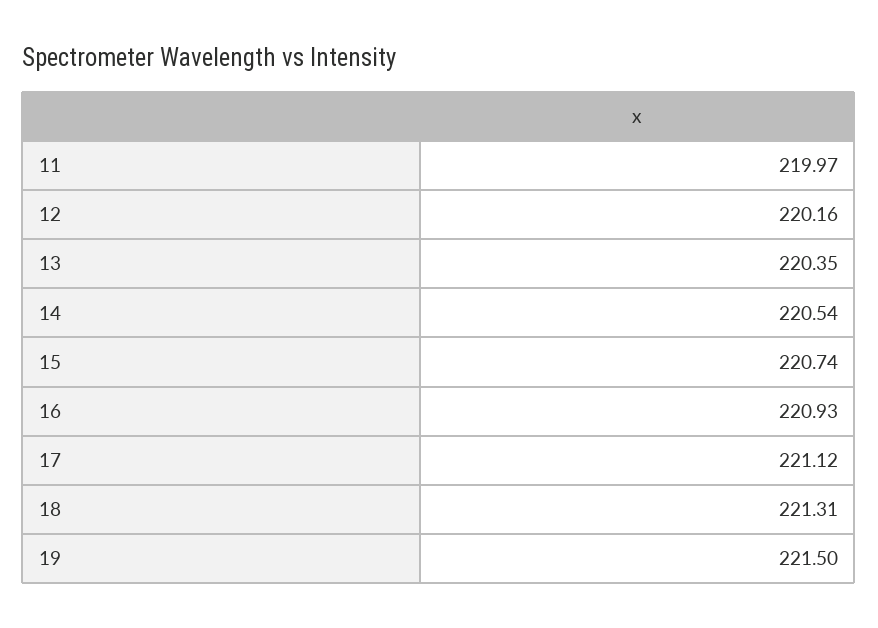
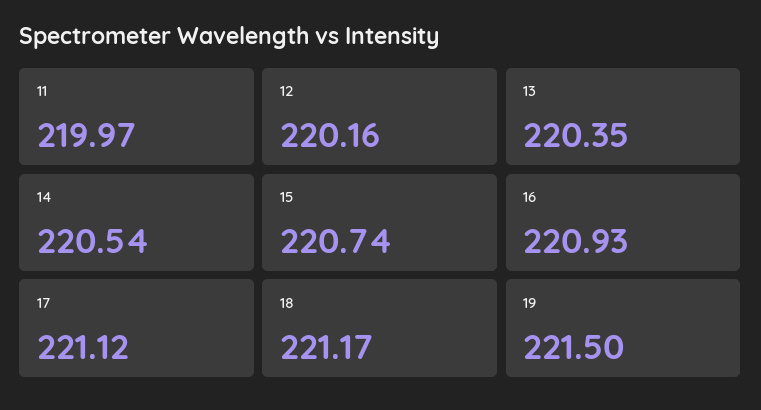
  {
    "11": 219.97,
    "12": 220.16,
    "13": 220.35,
    "14": 220.54,
    "15": 220.74,
    "16": 220.93,
    "17": 221.12,
-   "18": 221.31,
+   "18": 221.17,
    "19": 221.5
  }

